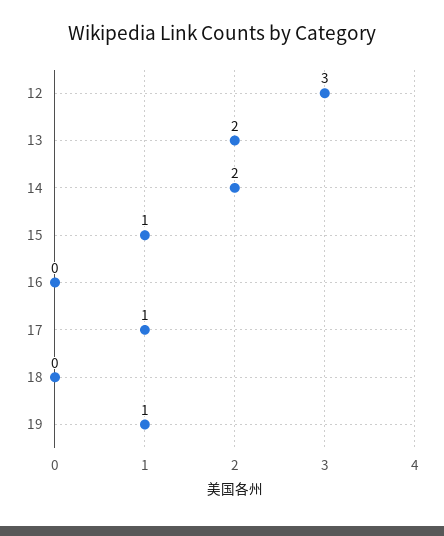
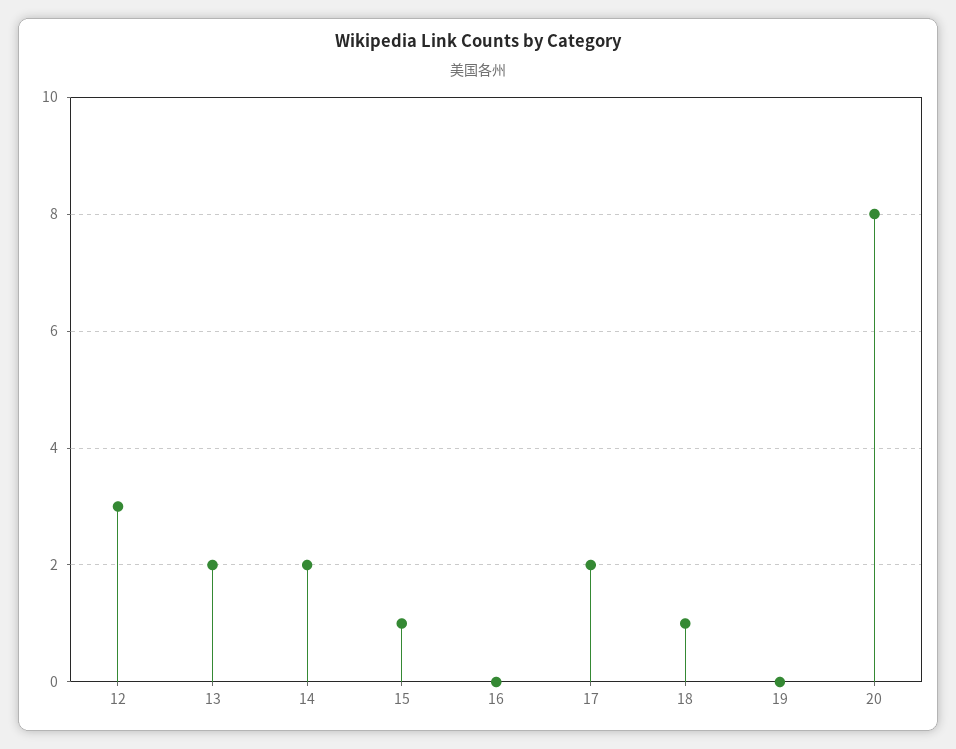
  {
    "12": 3,
    "13": 2,
    "14": 2,
    "15": 1,
    "16": 0,
-   "17": 1,
+   "17": 2,
-   "18": 0,
+   "18": 1,
-   "19": 1
+   "19": 0,
+   "20": 8
  }

